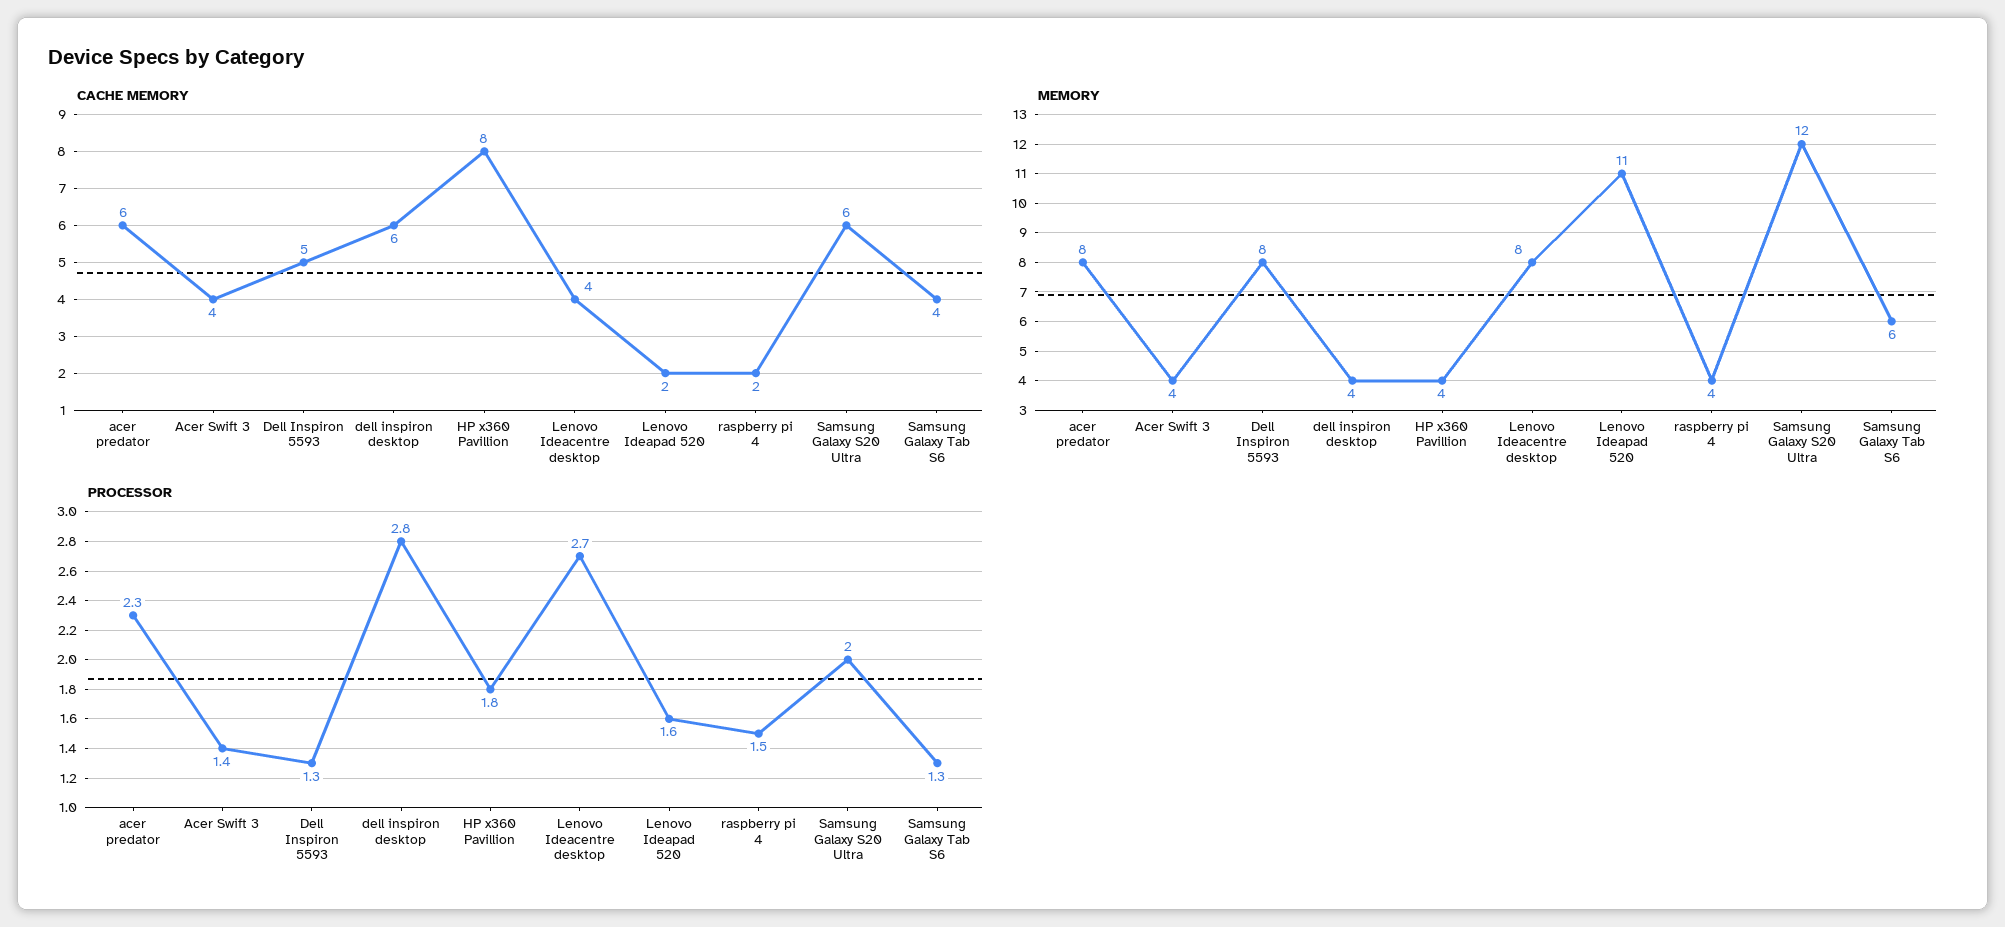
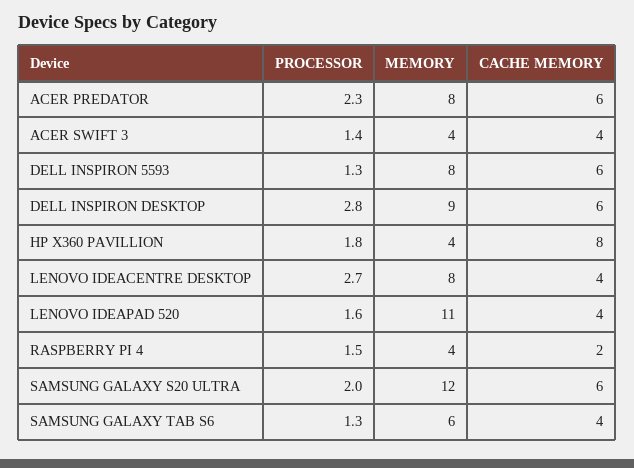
  {
    "CACHE MEMORY": {
      "acer predator": 6,
      "Acer Swift 3": 4,
-     "Dell Inspiron 5593": 5,
+     "Dell Inspiron 5593": 6,
      "dell inspiron desktop": 6,
      "HP x360 Pavillion": 8,
      "Lenovo Ideacentre desktop": 4,
-     "Lenovo Ideapad 520": 2,
+     "Lenovo Ideapad 520": 4,
      "raspberry pi 4": 2,
      "Samsung Galaxy S20 Ultra": 6,
      "Samsung Galaxy Tab S6": 4
    },
    "MEMORY": {
      "acer predator": 8,
      "Acer Swift 3": 4,
      "Dell Inspiron 5593": 8,
-     "dell inspiron desktop": 4,
+     "dell inspiron desktop": 9,
      "HP x360 Pavillion": 4,
      "Lenovo Ideacentre desktop": 8,
      "Lenovo Ideapad 520": 11,
      "raspberry pi 4": 4,
      "Samsung Galaxy S20 Ultra": 12,
      "Samsung Galaxy Tab S6": 6
    },
    "PROCESSOR": {
      "acer predator": 2.3,
      "Acer Swift 3": 1.4,
      "Dell Inspiron 5593": 1.3,
      "dell inspiron desktop": 2.8,
      "HP x360 Pavillion": 1.8,
      "Lenovo Ideacentre desktop": 2.7,
      "Lenovo Ideapad 520": 1.6,
      "raspberry pi 4": 1.5,
      "Samsung Galaxy S20 Ultra": 2,
      "Samsung Galaxy Tab S6": 1.3
    }
  }

